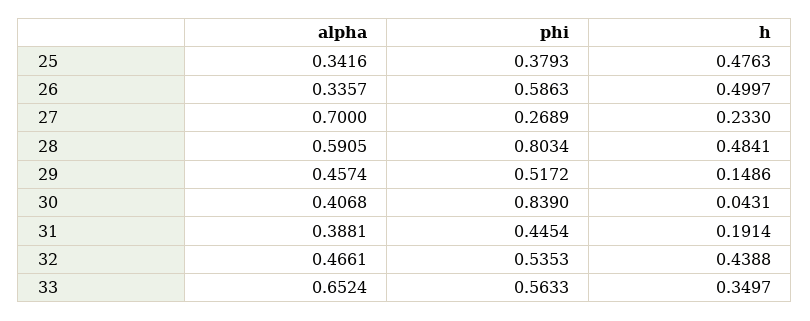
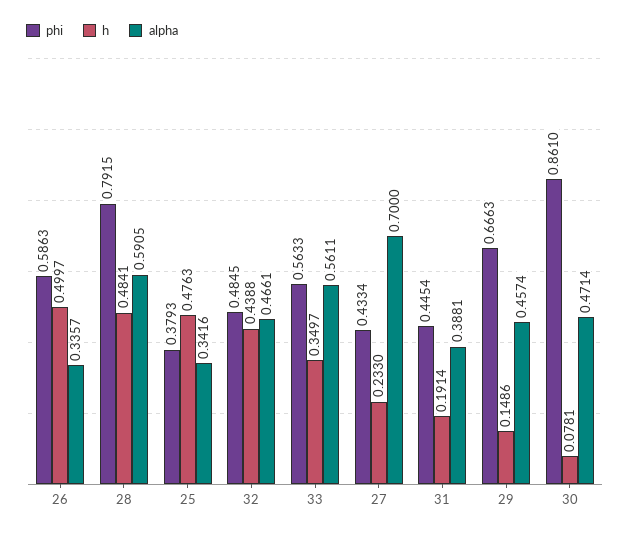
  {
    "alpha": {
      "25": 0.3416,
      "26": 0.3357,
      "27": 0.7,
      "28": 0.5905,
      "29": 0.4574,
-     "30": 0.4068,
+     "30": 0.4714,
      "31": 0.3881,
      "32": 0.4661,
-     "33": 0.6524
+     "33": 0.5611
    },
    "phi": {
      "25": 0.3793,
      "26": 0.5863,
-     "27": 0.2689,
+     "27": 0.4334,
-     "28": 0.8034,
+     "28": 0.7915,
-     "29": 0.5172,
+     "29": 0.6663,
-     "30": 0.839,
+     "30": 0.861,
      "31": 0.4454,
-     "32": 0.5353,
+     "32": 0.4845,
      "33": 0.5633
    },
    "h": {
      "25": 0.4763,
      "26": 0.4997,
      "27": 0.233,
      "28": 0.4841,
      "29": 0.1486,
-     "30": 0.0431,
+     "30": 0.0781,
      "31": 0.1914,
      "32": 0.4388,
      "33": 0.3497
    }
  }

